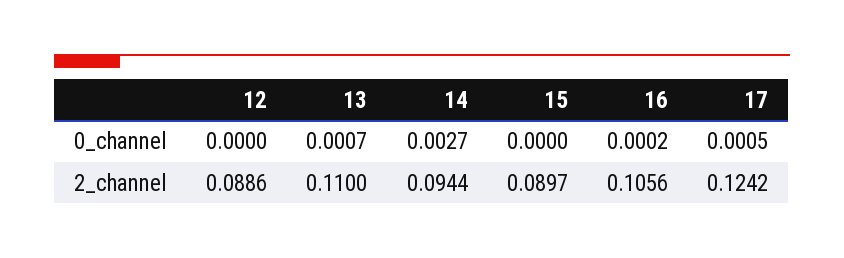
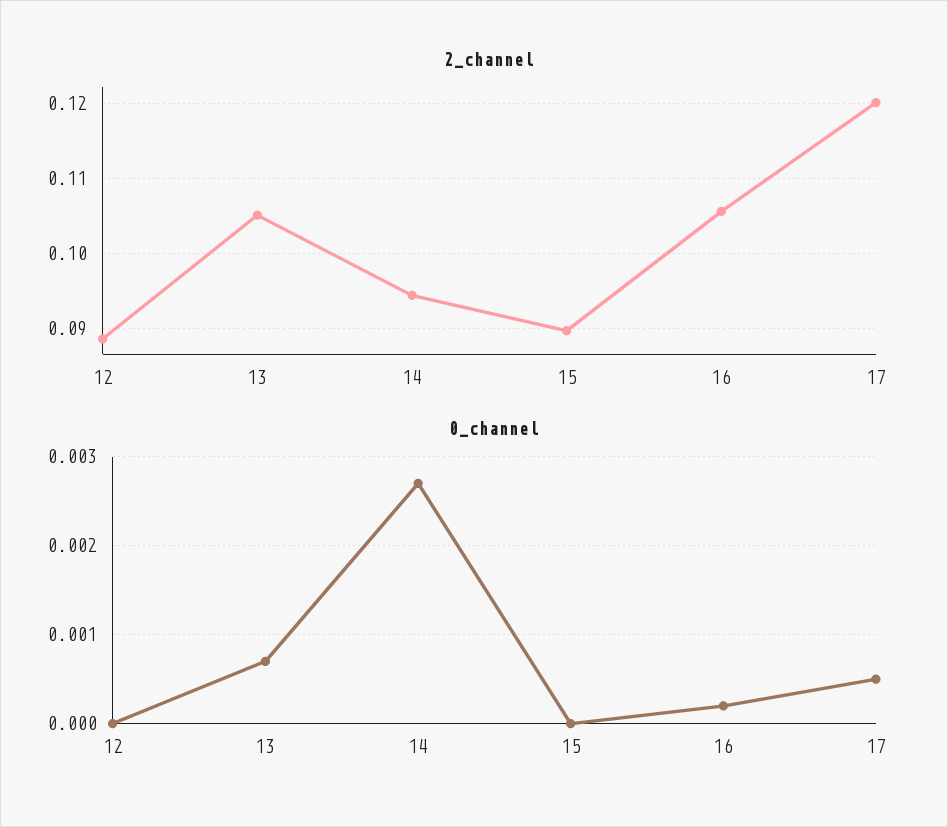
  {
    "0_channel": {
      "12": 0,
      "13": 0.0007,
      "14": 0.0027,
      "15": 0,
      "16": 0.0002,
      "17": 0.0005
    },
    "2_channel": {
      "12": 0.0886,
-     "13": 0.11,
+     "13": 0.105,
      "14": 0.0944,
      "15": 0.0897,
      "16": 0.1056,
-     "17": 0.1242
+     "17": 0.12
    }
  }

